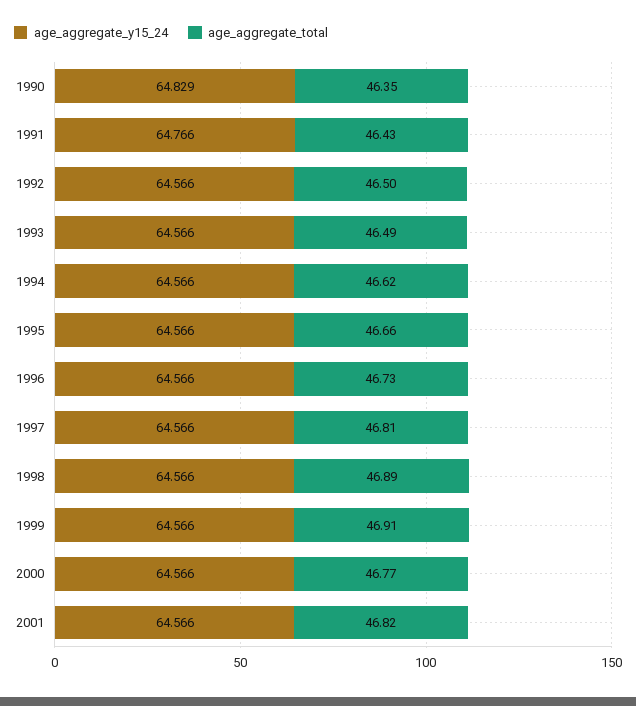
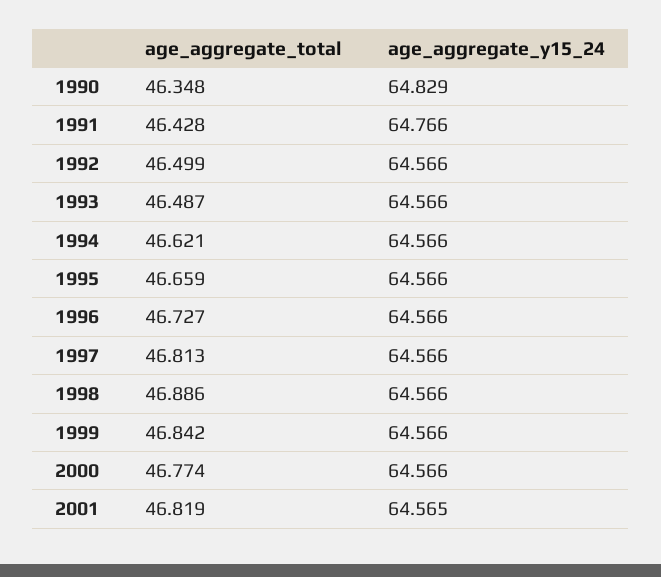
  {
    "age_aggregate_y15_24": {
      "1990": 64.829,
      "1991": 64.766,
      "1992": 64.566,
      "1993": 64.566,
      "1994": 64.566,
      "1995": 64.566,
      "1996": 64.566,
      "1997": 64.566,
      "1998": 64.566,
      "1999": 64.566,
      "2000": 64.566,
-     "2001": 64.566
+     "2001": 64.565
    },
    "age_aggregate_total": {
      "1990": 46.348,
      "1991": 46.428,
      "1992": 46.499,
      "1993": 46.487,
      "1994": 46.621,
      "1995": 46.659,
      "1996": 46.727,
      "1997": 46.813,
      "1998": 46.886,
-     "1999": 46.91,
+     "1999": 46.842,
      "2000": 46.774,
      "2001": 46.819
    }
  }

